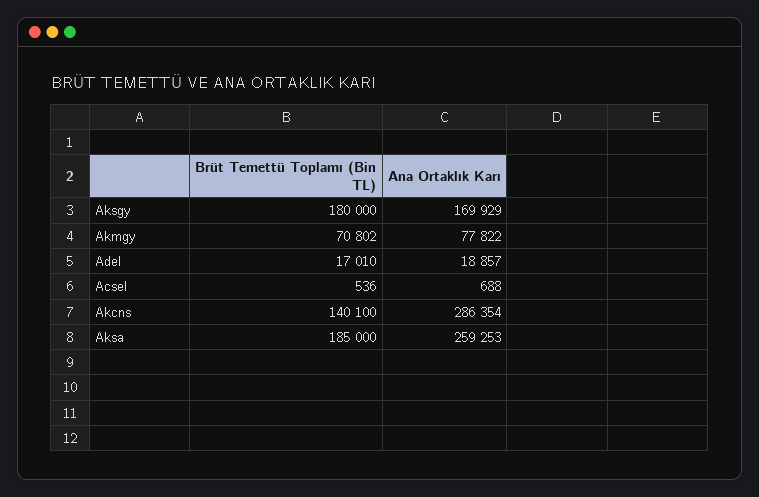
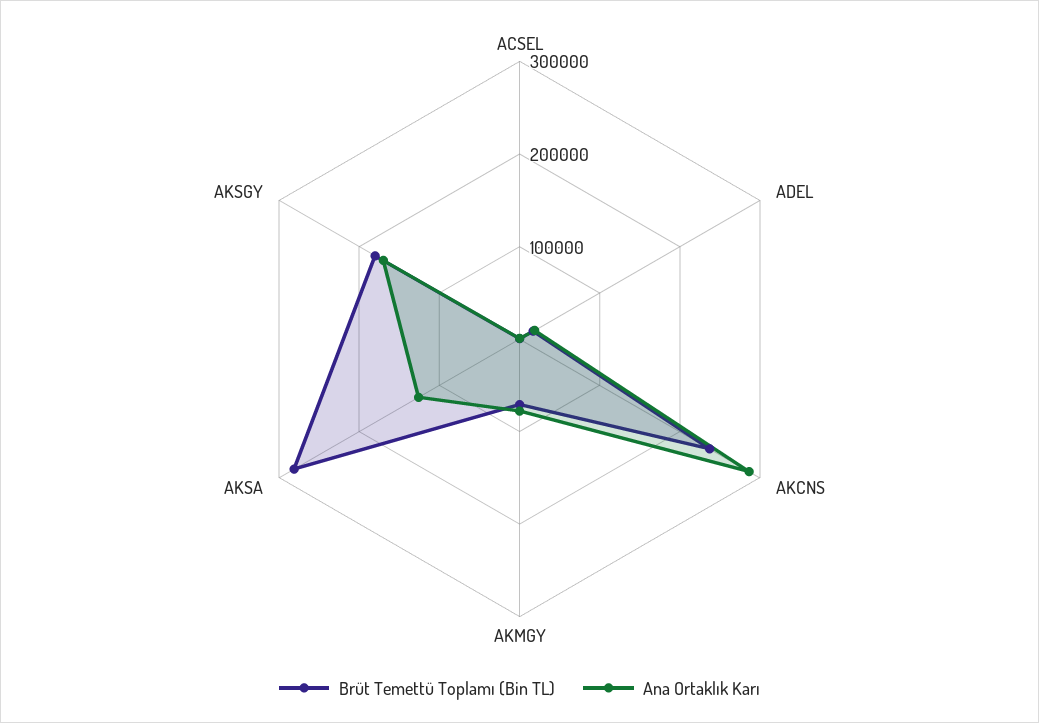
  {
    "Brüt Temettü Toplamı (Bin TL)": {
      "Aksgy": 180000,
      "Akmgy": 70802,
      "Adel": 17010,
      "Acsel": 536,
-     "Akcns": 140100,
+     "Akcns": 240000,
-     "Aksa": 185000
+     "Aksa": 280000
    },
    "Ana Ortaklık Karı": {
      "Aksgy": 169929,
      "Akmgy": 77822,
      "Adel": 18857,
      "Acsel": 688,
      "Akcns": 286354,
-     "Aksa": 259253
+     "Aksa": 120000
    }
  }

